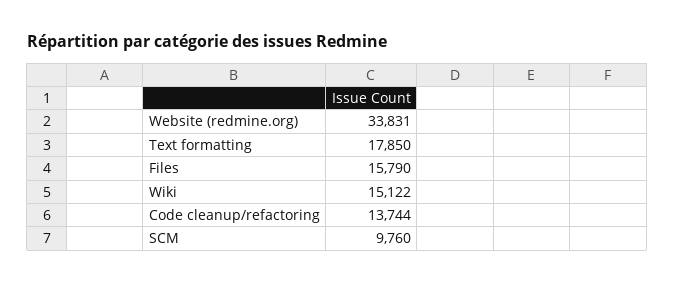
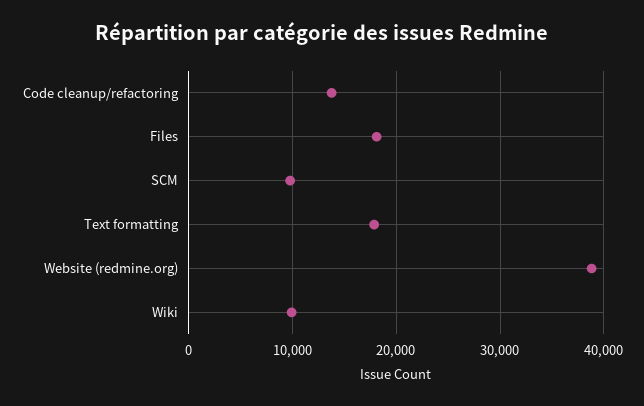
  {
-   "Website (redmine.org)": 33831,
+   "Website (redmine.org)": 39000,
    "Text formatting": 17850,
-   "Files": 15790,
+   "Files": 18000,
-   "Wiki": 15122,
+   "Wiki": 10000,
    "Code cleanup/refactoring": 13744,
    "SCM": 9760
  }

